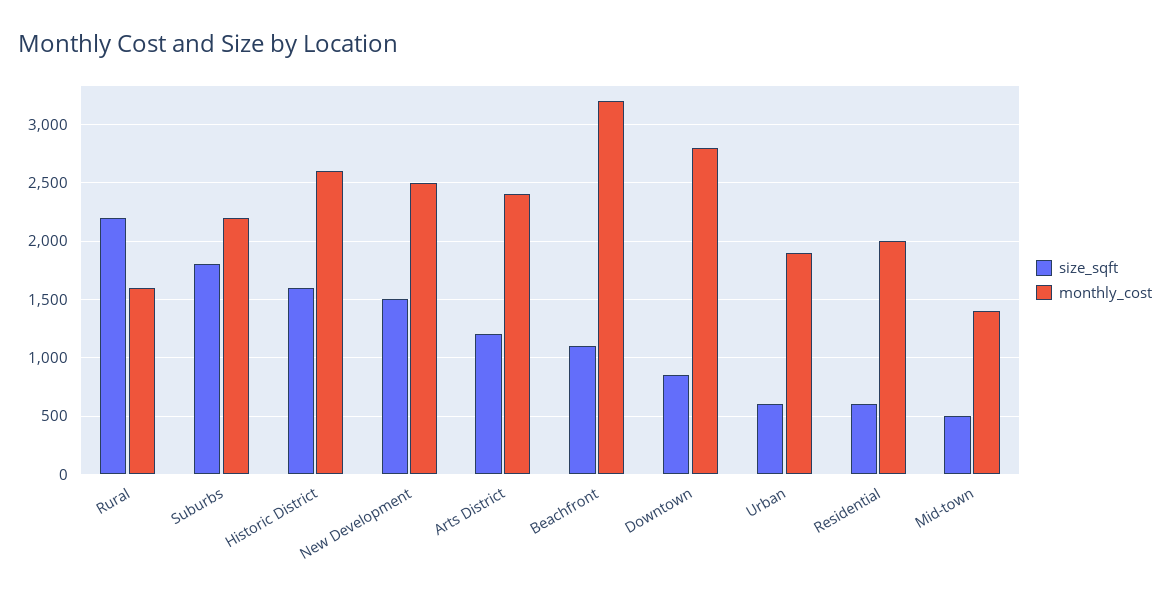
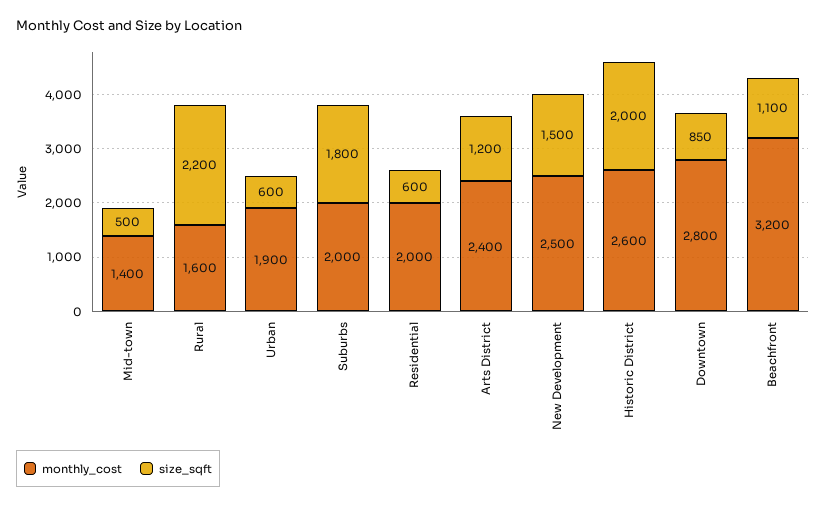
  {
    "size_sqft": {
      "Rural": 2200,
      "Suburbs": 1800,
-     "Historic District": 1600,
+     "Historic District": 2000,
      "New Development": 1500,
      "Arts District": 1200,
      "Beachfront": 1100,
      "Downtown": 850,
      "Urban": 600,
      "Residential": 600,
      "Mid-town": 500
    },
    "monthly_cost": {
      "Rural": 1600,
-     "Suburbs": 2200,
+     "Suburbs": 2000,
      "Historic District": 2600,
      "New Development": 2500,
      "Arts District": 2400,
      "Beachfront": 3200,
      "Downtown": 2800,
      "Urban": 1900,
      "Residential": 2000,
      "Mid-town": 1400
    }
  }

